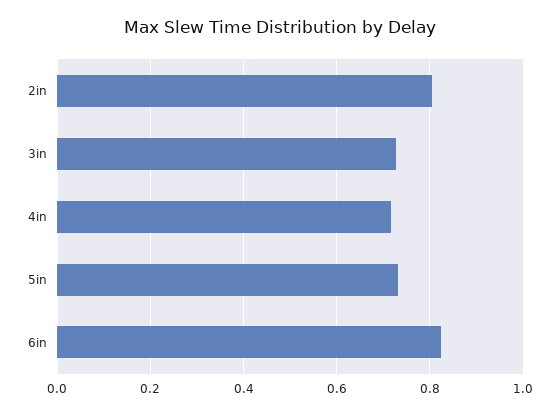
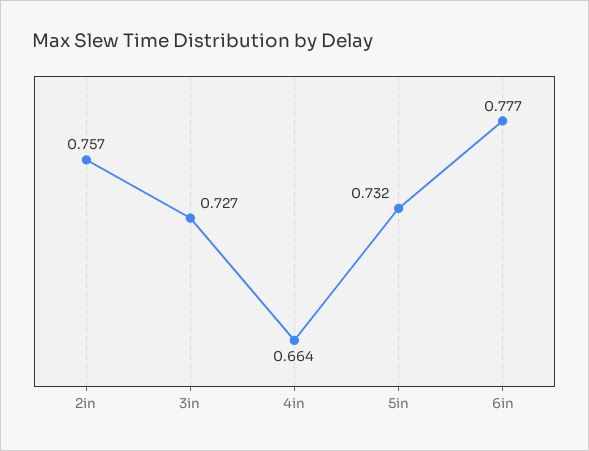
  {
-   "2in": 0.8,
+   "2in": 0.757,
    "3in": 0.727,
-   "4in": 0.72,
+   "4in": 0.664,
    "5in": 0.732,
-   "6in": 0.82
+   "6in": 0.777
  }

